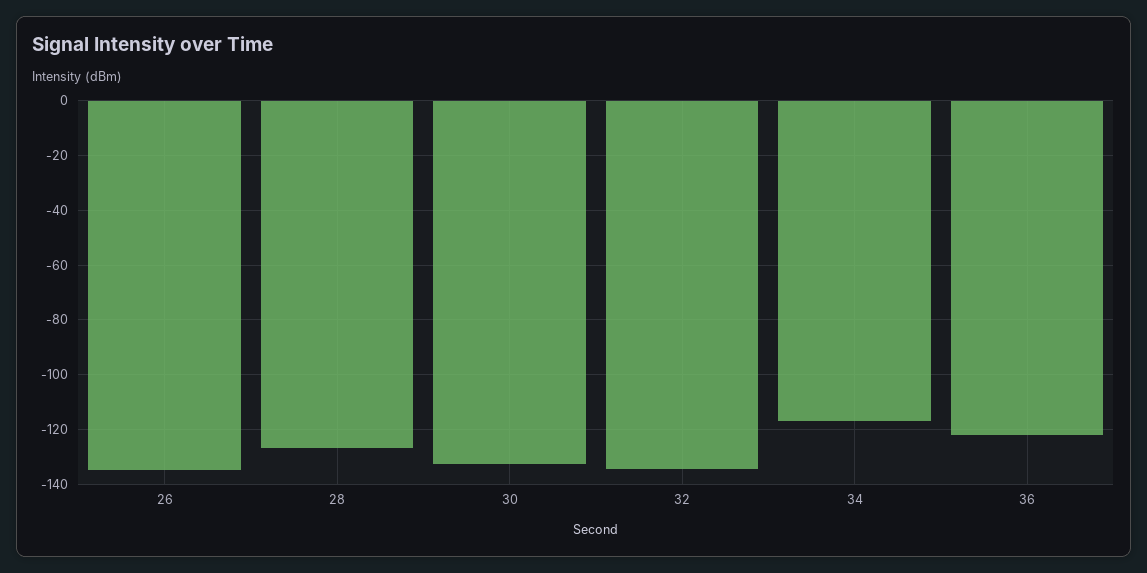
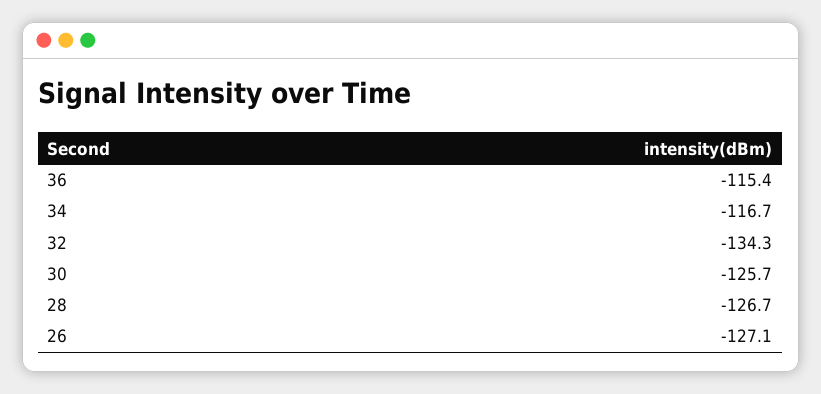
  {
-   "26": -135,
+   "26": -127.1,
    "28": -126.7,
-   "30": -132.5,
+   "30": -125.7,
    "32": -134.3,
    "34": -116.7,
-   "36": -122.5
+   "36": -115.4
  }

